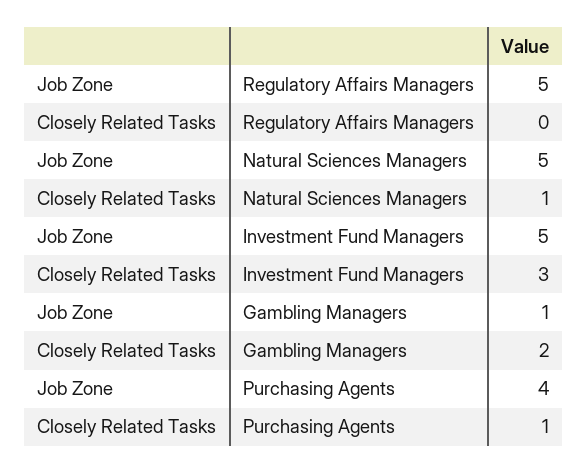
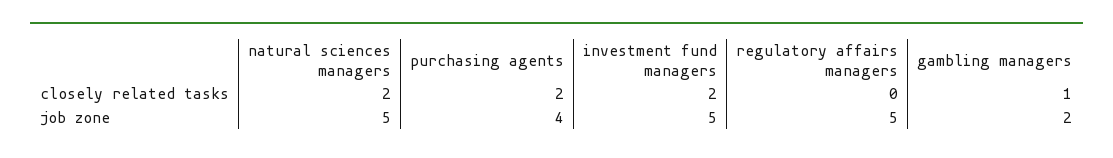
  {
    "Job Zone": {
      "Regulatory Affairs Managers": 5,
      "Natural Sciences Managers": 5,
      "Investment Fund Managers": 5,
-     "Gambling Managers": 1,
+     "Gambling Managers": 2,
      "Purchasing Agents": 4
    },
    "Closely Related Tasks": {
      "Regulatory Affairs Managers": 0,
-     "Natural Sciences Managers": 1,
+     "Natural Sciences Managers": 2,
-     "Investment Fund Managers": 3,
+     "Investment Fund Managers": 2,
-     "Gambling Managers": 2,
+     "Gambling Managers": 1,
-     "Purchasing Agents": 1
+     "Purchasing Agents": 2
    }
  }

